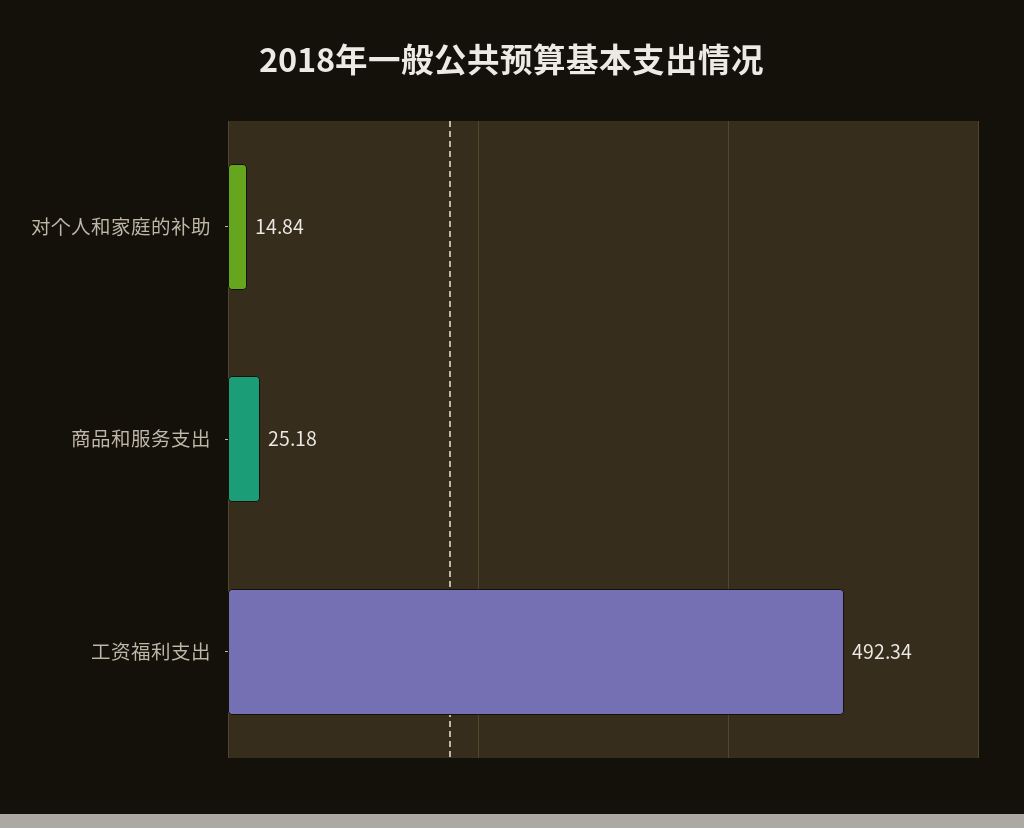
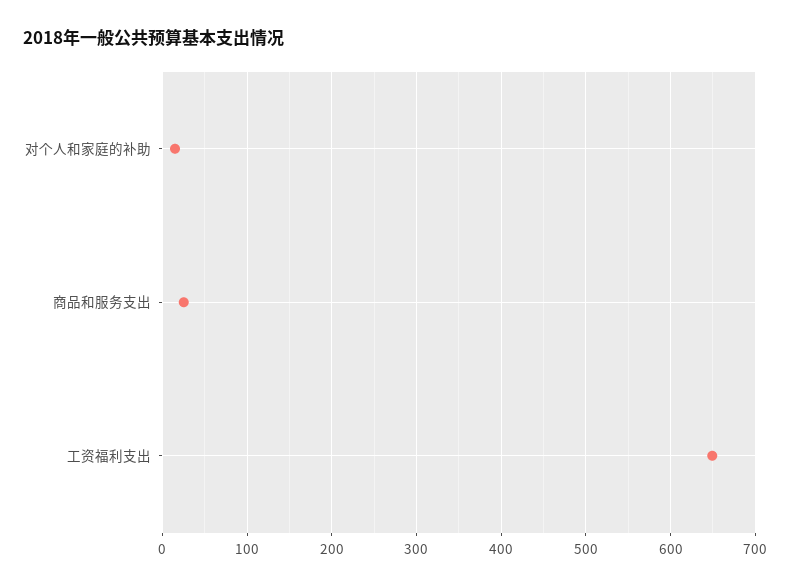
  {
    "对个人和家庭的补助": 14.84,
    "商品和服务支出": 25.18,
-   "工资福利支出": 492.34
+   "工资福利支出": 650
  }

